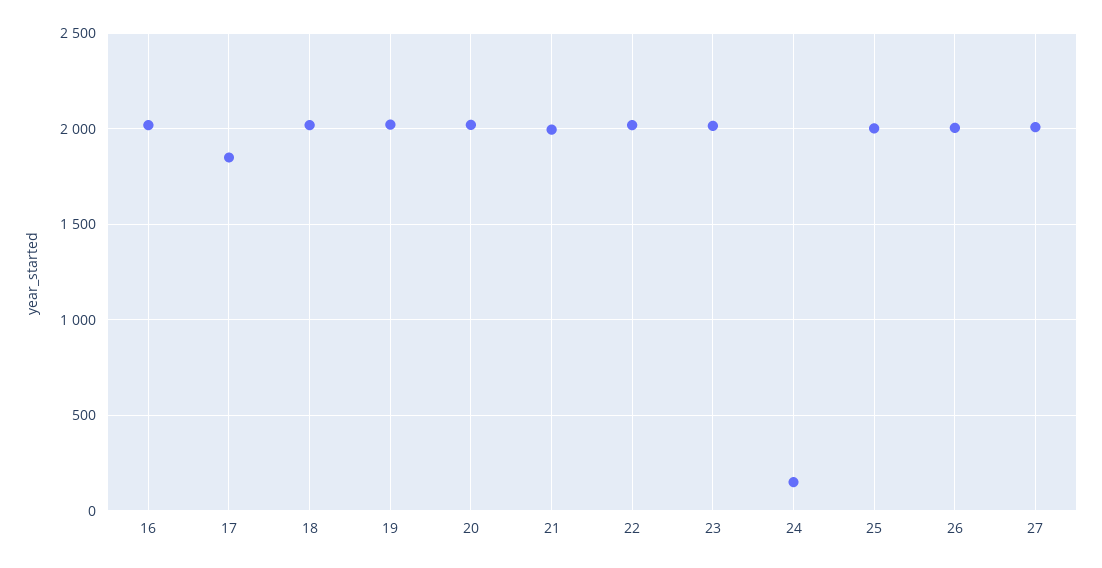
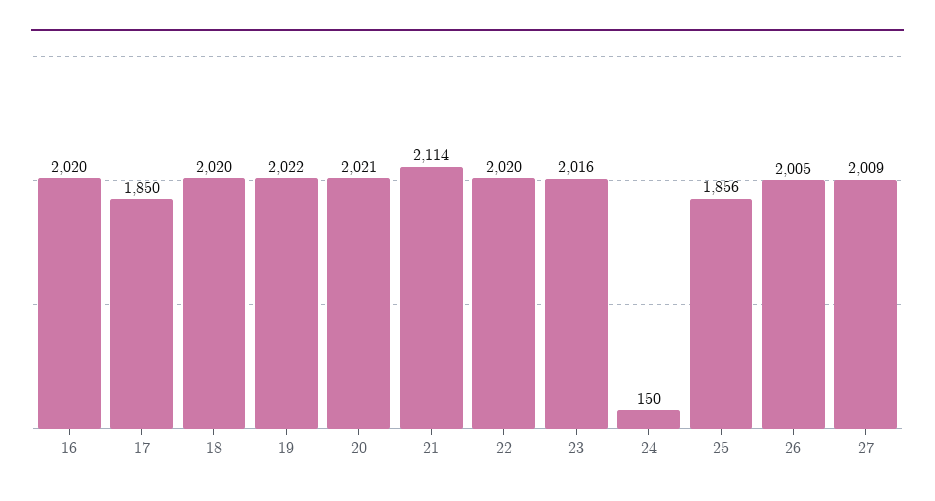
  {
    "16": 2020,
    "17": 1850,
    "18": 2020,
    "19": 2022,
    "20": 2021,
-   "21": 2000,
+   "21": 2114,
    "22": 2020,
    "23": 2016,
    "24": 150,
-   "25": 2000,
+   "25": 1856,
    "26": 2005,
    "27": 2009
  }

